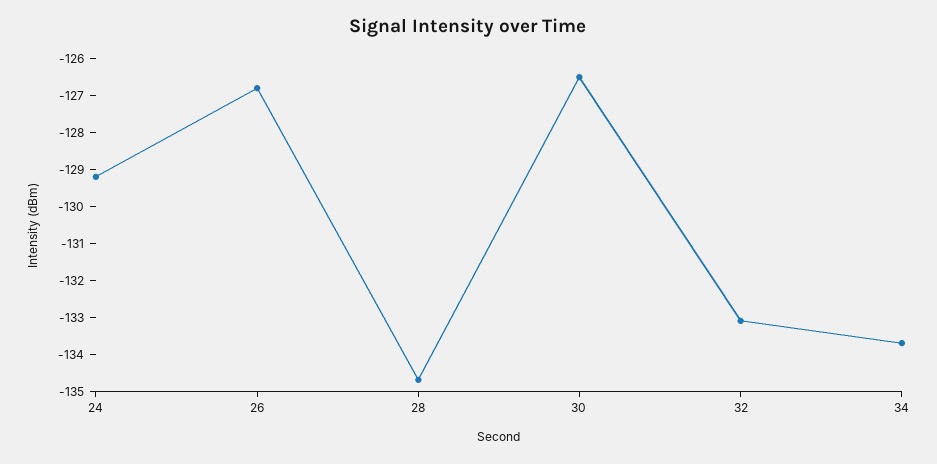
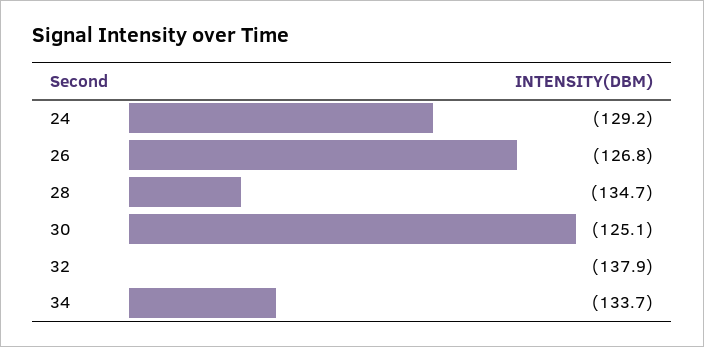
  {
    "24": -129.2,
    "26": -126.8,
    "28": -134.7,
-   "30": -126.5,
+   "30": -125.1,
-   "32": -133,
+   "32": -137.9,
    "34": -133.7
  }

